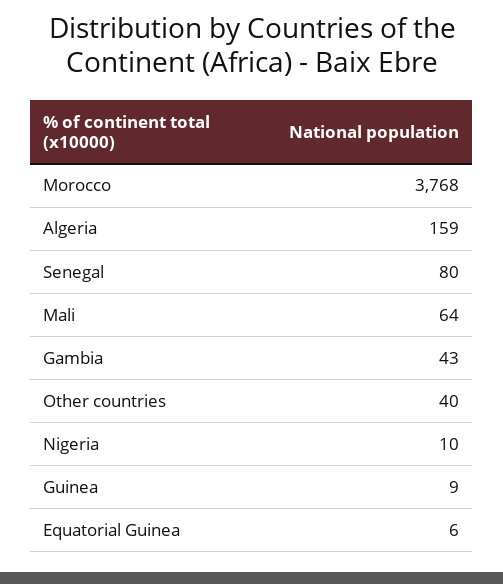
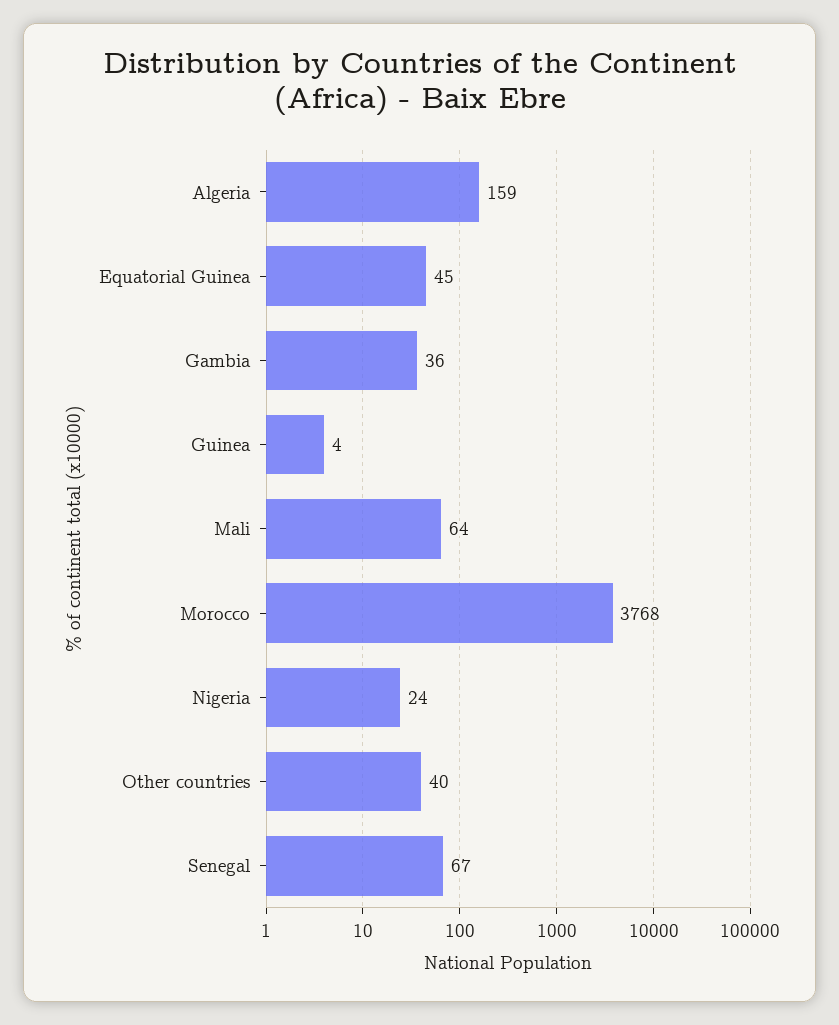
  {
    "Morocco": 3768,
    "Algeria": 159,
-   "Senegal": 80,
+   "Senegal": 67,
    "Mali": 64,
-   "Gambia": 43,
+   "Gambia": 36,
    "Other countries": 40,
-   "Nigeria": 10,
+   "Nigeria": 24,
-   "Guinea": 9,
+   "Guinea": 4,
-   "Equatorial Guinea": 6
+   "Equatorial Guinea": 45
  }

